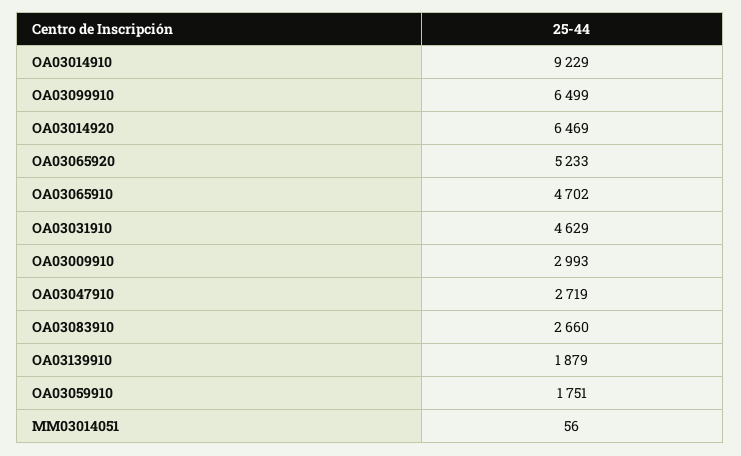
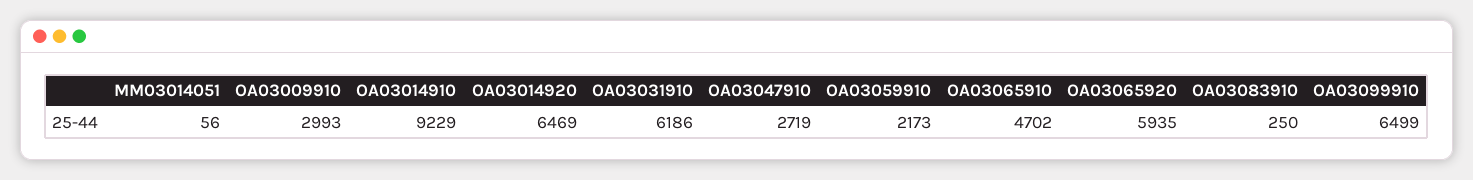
  {
    "OA03014910": 9229,
    "OA03099910": 6499,
    "OA03014920": 6469,
-   "OA03065920": 5233,
+   "OA03065920": 5935,
    "OA03065910": 4702,
-   "OA03031910": 4629,
+   "OA03031910": 6186,
    "OA03009910": 2993,
    "OA03047910": 2719,
-   "OA03083910": 2660,
+   "OA03083910": 250,
-   "OA03139910": 1879,
-   "OA03059910": 1751,
+   "OA03059910": 2173,
    "MM03014051": 56
  }

